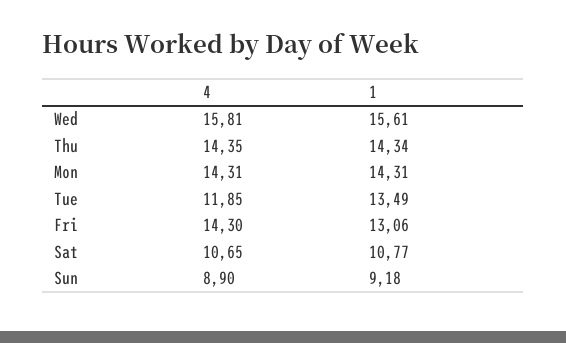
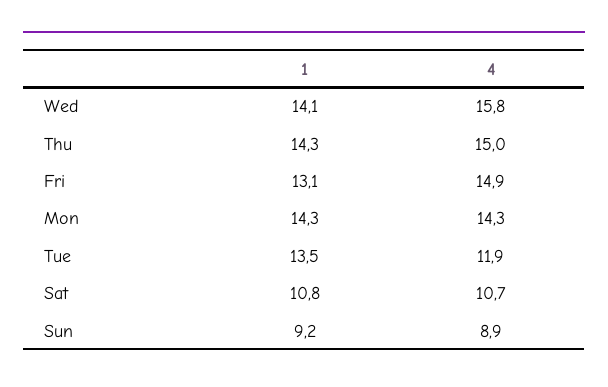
  {
    "4": {
      "Wed": 15.81,
-     "Thu": 14.35,
+     "Thu": 15,
      "Mon": 14.31,
      "Tue": 11.85,
-     "Fri": 14.3,
+     "Fri": 14.9,
      "Sat": 10.65,
      "Sun": 8.9
    },
    "1": {
-     "Wed": 15.61,
+     "Wed": 14.1,
      "Thu": 14.34,
      "Mon": 14.31,
      "Tue": 13.49,
      "Fri": 13.06,
      "Sat": 10.77,
      "Sun": 9.18
    }
  }

